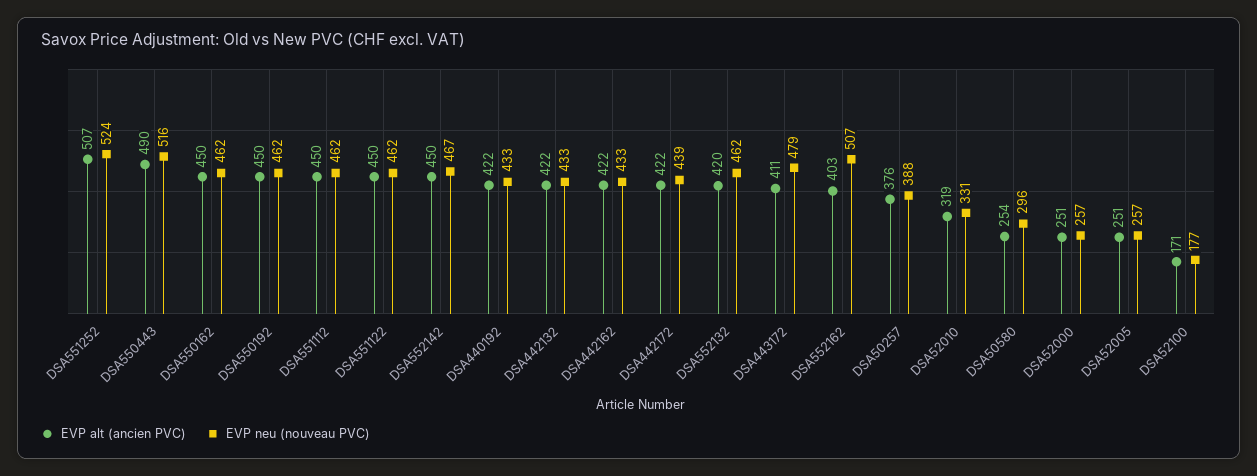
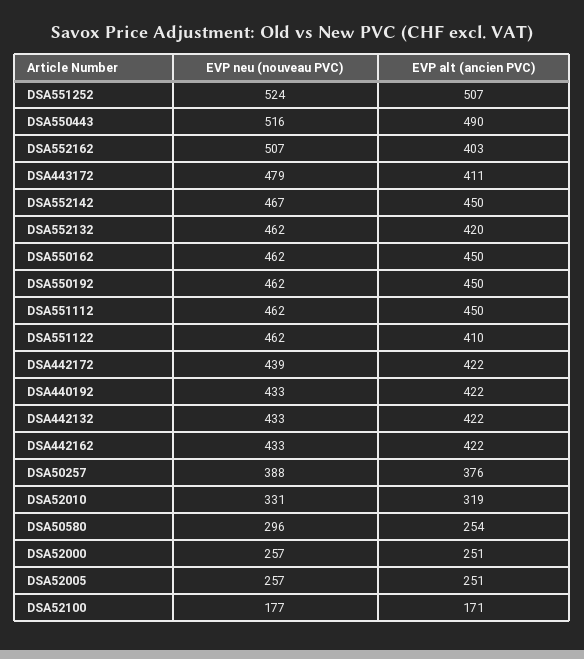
  {
    "EVP alt (ancien PVC)": {
      "DSA551252": 507,
      "DSA550443": 490,
      "DSA550162": 450,
      "DSA550192": 450,
      "DSA551112": 450,
-     "DSA551122": 450,
+     "DSA551122": 410,
      "DSA552142": 450,
      "DSA440192": 422,
      "DSA442132": 422,
      "DSA442162": 422,
      "DSA442172": 422,
      "DSA552132": 420,
      "DSA443172": 411,
      "DSA552162": 403,
      "DSA50257": 376,
      "DSA52010": 319,
      "DSA50580": 254,
      "DSA52000": 251,
      "DSA52005": 251,
      "DSA52100": 171
    },
    "EVP neu (nouveau PVC)": {
      "DSA551252": 524,
      "DSA550443": 516,
      "DSA550162": 462,
      "DSA550192": 462,
      "DSA551112": 462,
      "DSA551122": 462,
      "DSA552142": 467,
      "DSA440192": 433,
      "DSA442132": 433,
      "DSA442162": 433,
      "DSA442172": 439,
      "DSA552132": 462,
      "DSA443172": 479,
      "DSA552162": 507,
      "DSA50257": 388,
      "DSA52010": 331,
      "DSA50580": 296,
      "DSA52000": 257,
      "DSA52005": 257,
      "DSA52100": 177
    }
  }

